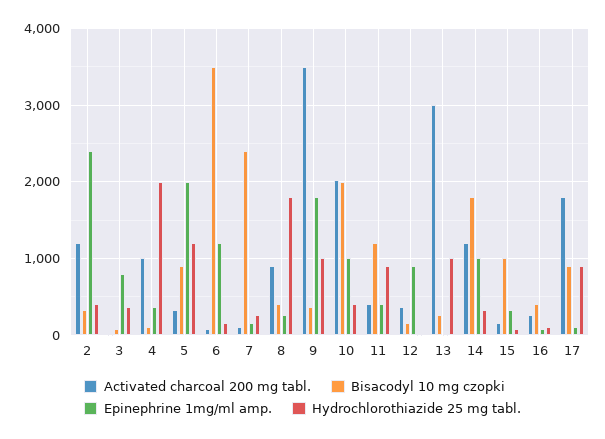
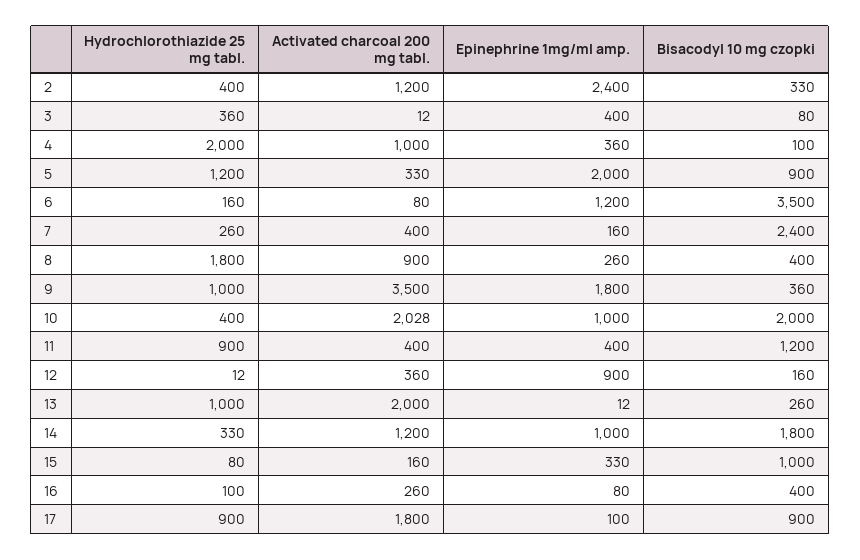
  {
    "Activated charcoal 200 mg tabl.": {
      "2": 1200,
      "3": 12,
      "4": 1000,
      "5": 330,
      "6": 80,
-     "7": 100,
+     "7": 400,
      "8": 900,
      "9": 3500,
      "10": 2028,
      "11": 400,
      "12": 360,
-     "13": 3000,
+     "13": 2000,
      "14": 1200,
      "15": 160,
      "16": 260,
      "17": 1800
    },
    "Bisacodyl 10 mg czopki": {
      "2": 330,
      "3": 80,
      "4": 100,
      "5": 900,
      "6": 3500,
      "7": 2400,
      "8": 400,
      "9": 360,
      "10": 2000,
      "11": 1200,
      "12": 160,
      "13": 260,
      "14": 1800,
      "15": 1000,
      "16": 400,
      "17": 900
    },
    "Epinephrine 1mg/ml amp.": {
      "2": 2400,
-     "3": 800,
+     "3": 400,
      "4": 360,
      "5": 2000,
      "6": 1200,
      "7": 160,
      "8": 260,
      "9": 1800,
      "10": 1000,
      "11": 400,
      "12": 900,
      "13": 12,
      "14": 1000,
      "15": 330,
      "16": 80,
      "17": 100
    },
    "Hydrochlorothiazide 25 mg tabl.": {
      "2": 400,
      "3": 360,
      "4": 2000,
      "5": 1200,
      "6": 160,
      "7": 260,
      "8": 1800,
      "9": 1000,
      "10": 400,
      "11": 900,
      "12": 12,
      "13": 1000,
      "14": 330,
      "15": 80,
      "16": 100,
      "17": 900
    }
  }

